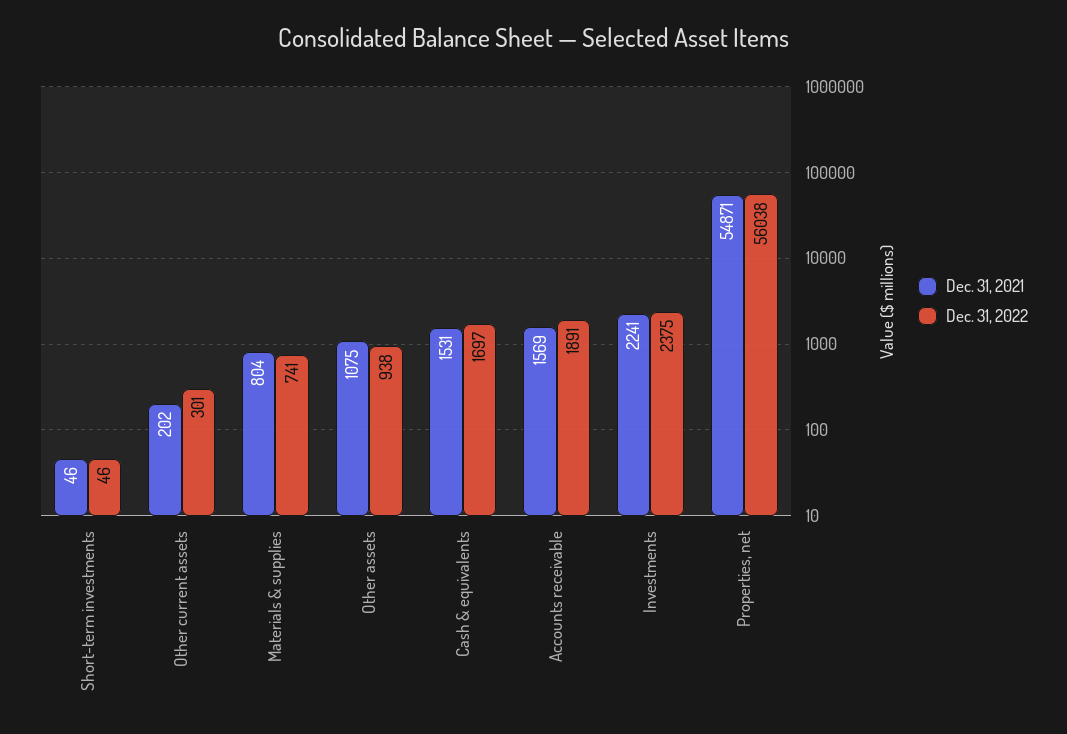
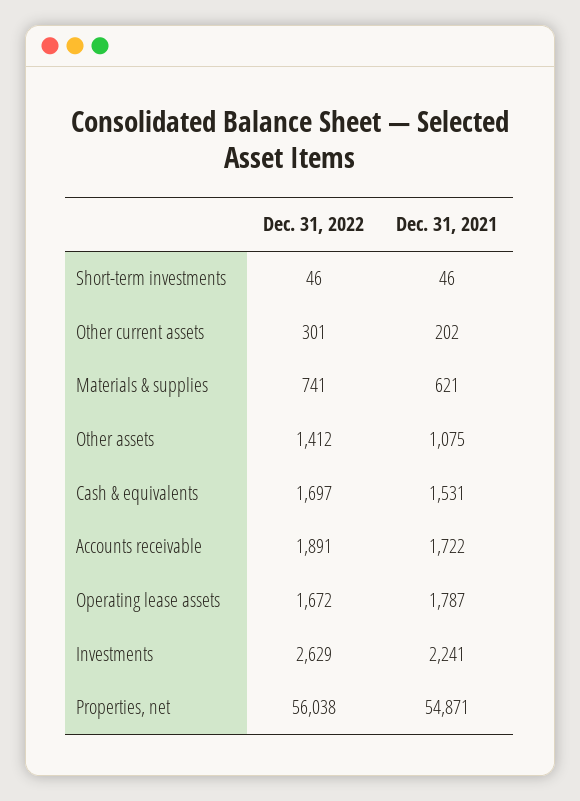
  {
    "Dec. 31, 2021": {
      "Short-term investments": 46,
      "Other current assets": 202,
-     "Materials & supplies": 804,
+     "Materials & supplies": 621,
      "Other assets": 1075,
      "Cash & equivalents": 1531,
-     "Accounts receivable": 1569,
+     "Accounts receivable": 1722,
      "Investments": 2241,
-     "Properties, net": 54871
+     "Properties, net": 54871,
+     "Operating lease assets": 1787
    },
    "Dec. 31, 2022": {
      "Short-term investments": 46,
      "Other current assets": 301,
      "Materials & supplies": 741,
-     "Other assets": 938,
+     "Other assets": 1412,
      "Cash & equivalents": 1697,
      "Accounts receivable": 1891,
-     "Investments": 2375,
+     "Investments": 2629,
-     "Properties, net": 56038
+     "Properties, net": 56038,
+     "Operating lease assets": 1672
    }
  }

